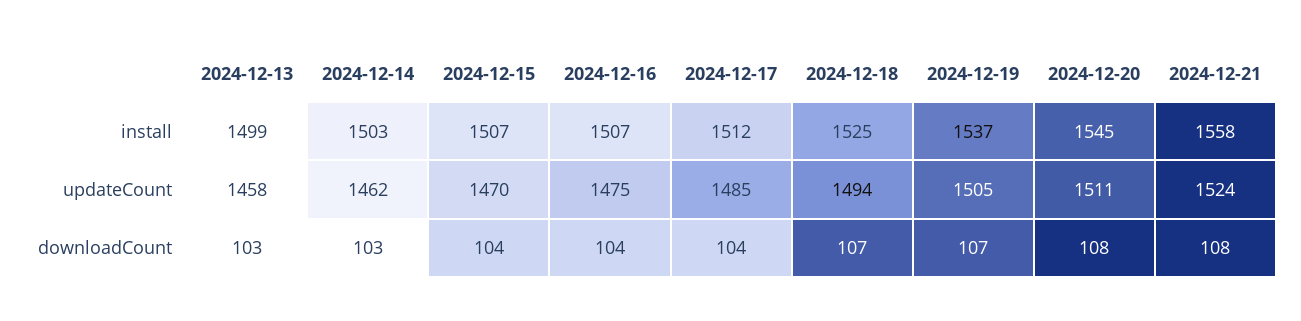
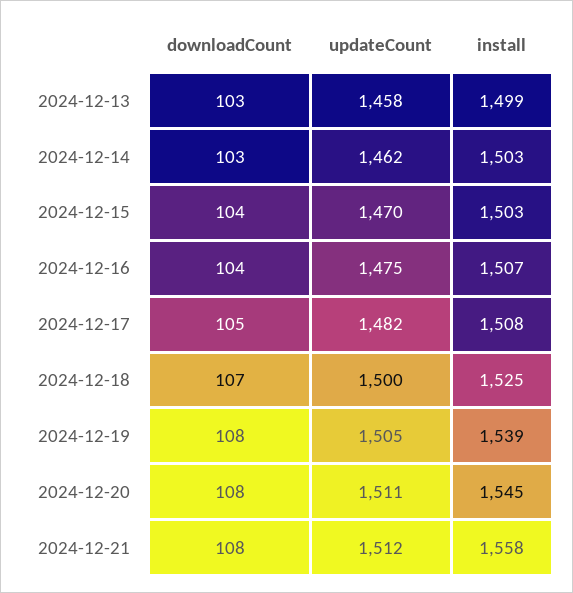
  {
    "2024-12-13": {
      "install": 1499,
      "updateCount": 1458,
      "downloadCount": 103
    },
    "2024-12-14": {
      "install": 1503,
      "updateCount": 1462,
      "downloadCount": 103
    },
    "2024-12-15": {
-     "install": 1507,
+     "install": 1503,
      "updateCount": 1470,
      "downloadCount": 104
    },
    "2024-12-16": {
      "install": 1507,
      "updateCount": 1475,
      "downloadCount": 104
    },
    "2024-12-17": {
-     "install": 1512,
+     "install": 1508,
-     "updateCount": 1485,
+     "updateCount": 1482,
-     "downloadCount": 104
+     "downloadCount": 105
    },
    "2024-12-18": {
      "install": 1525,
-     "updateCount": 1494,
+     "updateCount": 1500,
      "downloadCount": 107
    },
    "2024-12-19": {
-     "install": 1537,
+     "install": 1539,
      "updateCount": 1505,
-     "downloadCount": 107
+     "downloadCount": 108
    },
    "2024-12-20": {
      "install": 1545,
      "updateCount": 1511,
      "downloadCount": 108
    },
    "2024-12-21": {
      "install": 1558,
-     "updateCount": 1524,
+     "updateCount": 1512,
      "downloadCount": 108
    }
  }

